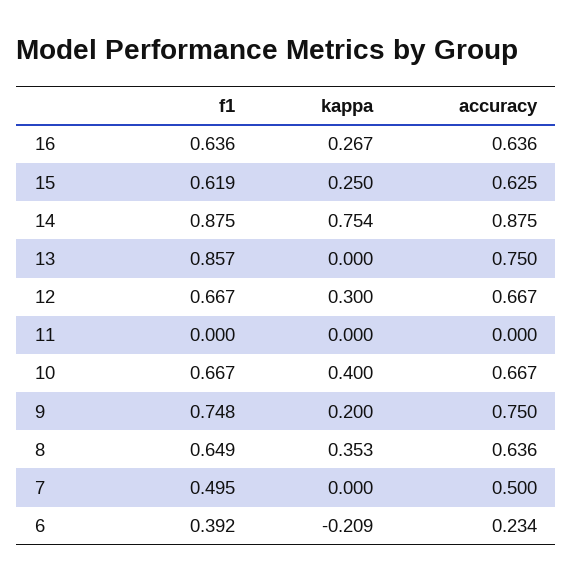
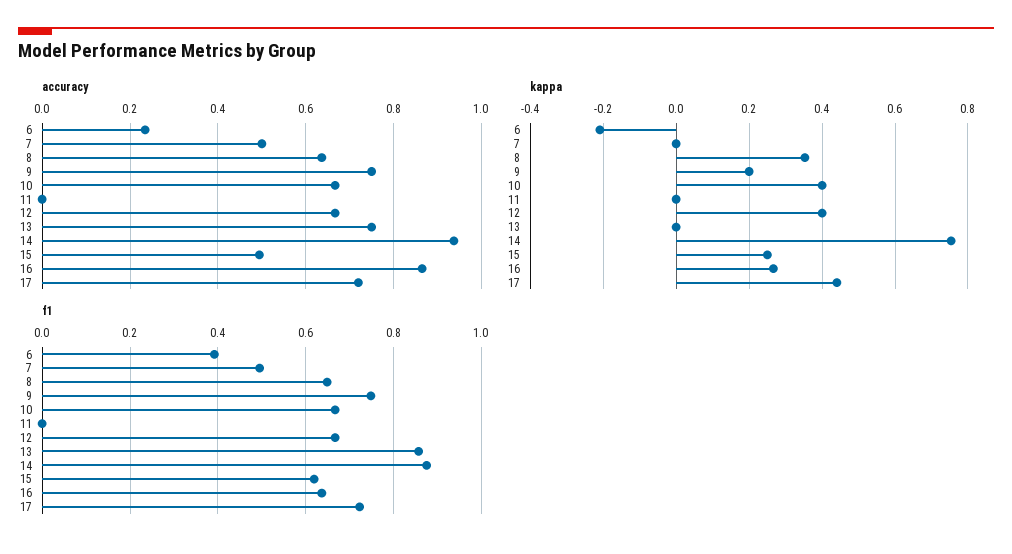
  {
    "f1": {
      "16": 0.636,
      "15": 0.619,
      "14": 0.875,
      "13": 0.857,
      "12": 0.667,
      "11": 0,
      "10": 0.667,
      "9": 0.748,
      "8": 0.649,
      "7": 0.495,
-     "6": 0.392
+     "6": 0.392,
+     "17": 0.72
    },
    "kappa": {
      "16": 0.267,
      "15": 0.25,
      "14": 0.754,
      "13": 0,
-     "12": 0.3,
+     "12": 0.4,
      "11": 0,
      "10": 0.4,
      "9": 0.2,
      "8": 0.353,
      "7": 0,
-     "6": -0.209
+     "6": -0.209,
+     "17": 0.44
    },
    "accuracy": {
-     "16": 0.636,
+     "16": 0.86,
-     "15": 0.625,
+     "15": 0.5,
-     "14": 0.875,
+     "14": 0.94,
      "13": 0.75,
      "12": 0.667,
      "11": 0,
      "10": 0.667,
      "9": 0.75,
      "8": 0.636,
      "7": 0.5,
-     "6": 0.234
+     "6": 0.234,
+     "17": 0.72
    }
  }

